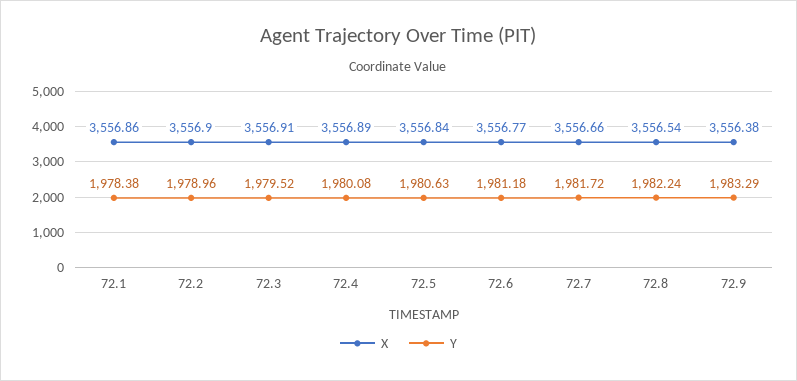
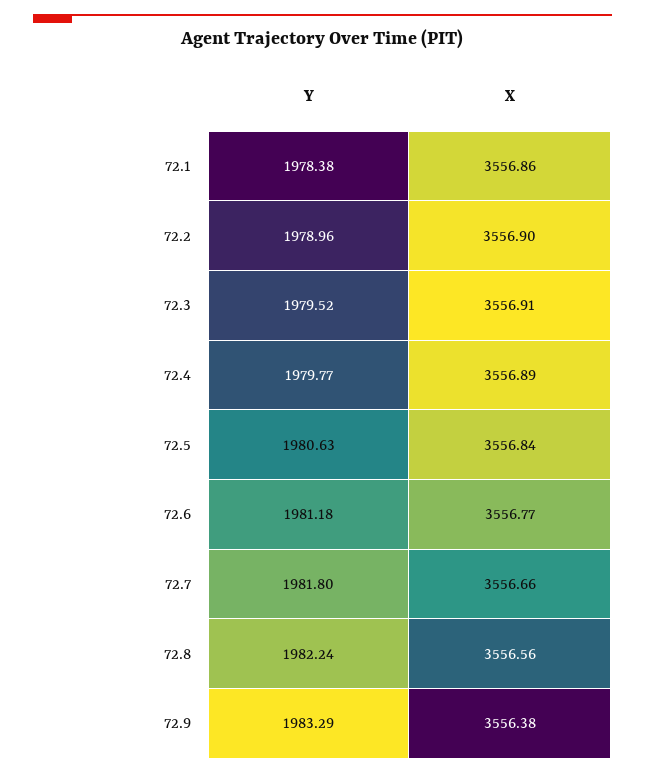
  {
    "X": {
      "72.1": 3556.86,
      "72.2": 3556.9,
      "72.3": 3556.91,
      "72.4": 3556.89,
      "72.5": 3556.84,
      "72.6": 3556.77,
      "72.7": 3556.66,
-     "72.8": 3556.54,
+     "72.8": 3556.56,
      "72.9": 3556.38
    },
    "Y": {
      "72.1": 1978.38,
      "72.2": 1978.96,
      "72.3": 1979.52,
-     "72.4": 1980.08,
+     "72.4": 1979.77,
      "72.5": 1980.63,
      "72.6": 1981.18,
-     "72.7": 1981.72,
+     "72.7": 1981.8,
      "72.8": 1982.24,
      "72.9": 1983.29
    }
  }

